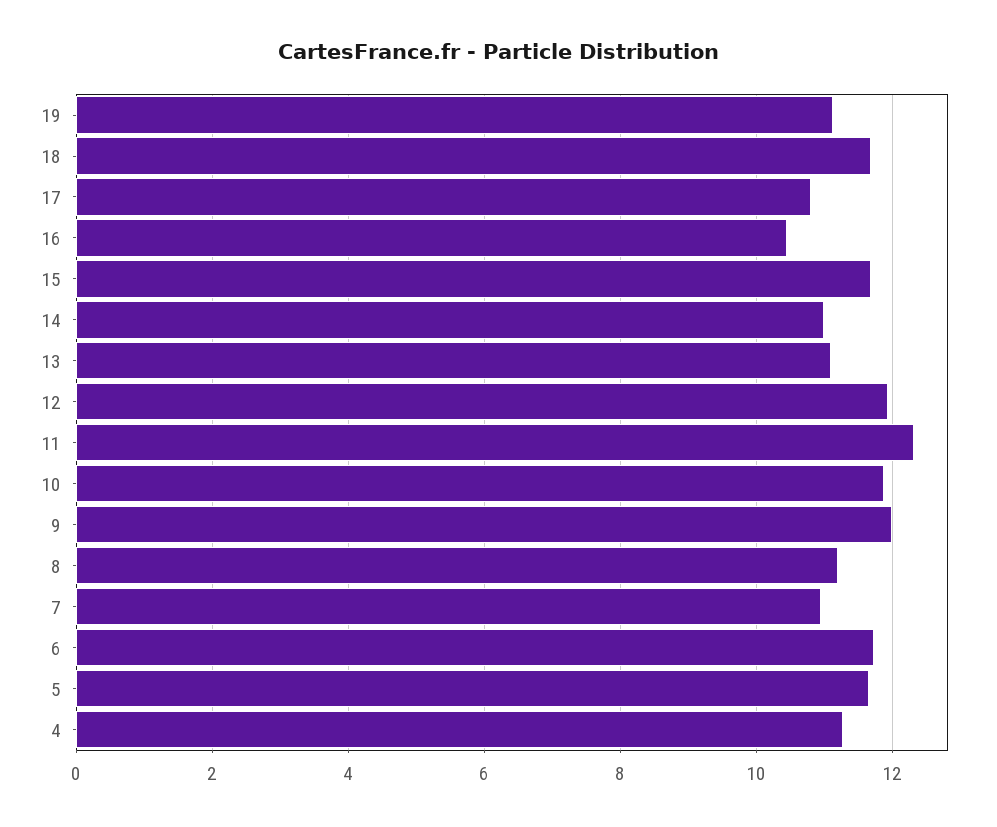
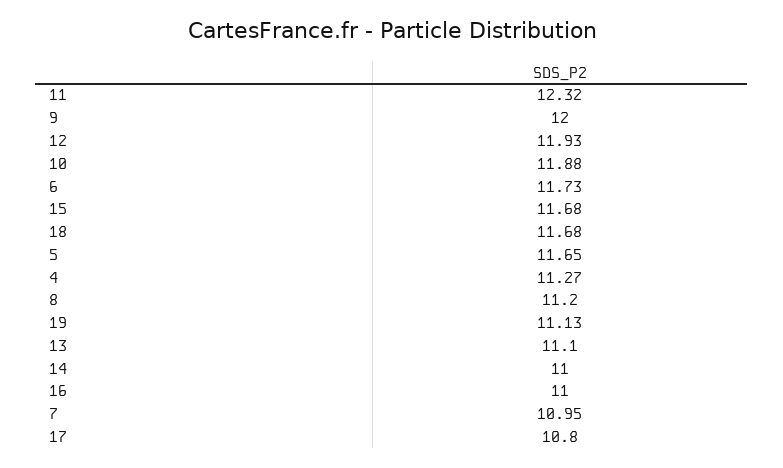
  {
    "19": 11.13,
    "18": 11.68,
    "17": 10.8,
-   "16": 10.4,
+   "16": 11,
    "15": 11.68,
    "14": 11,
    "13": 11.1,
    "12": 11.93,
    "11": 12.32,
    "10": 11.88,
    "9": 12,
    "8": 11.2,
    "7": 10.95,
    "6": 11.73,
    "5": 11.65,
    "4": 11.27
  }

